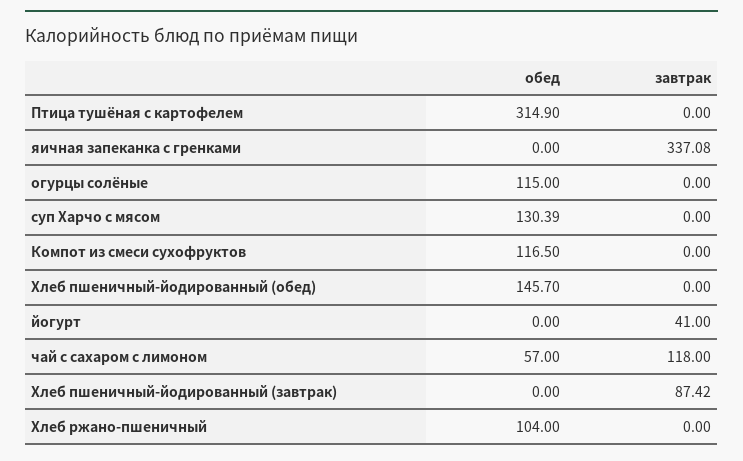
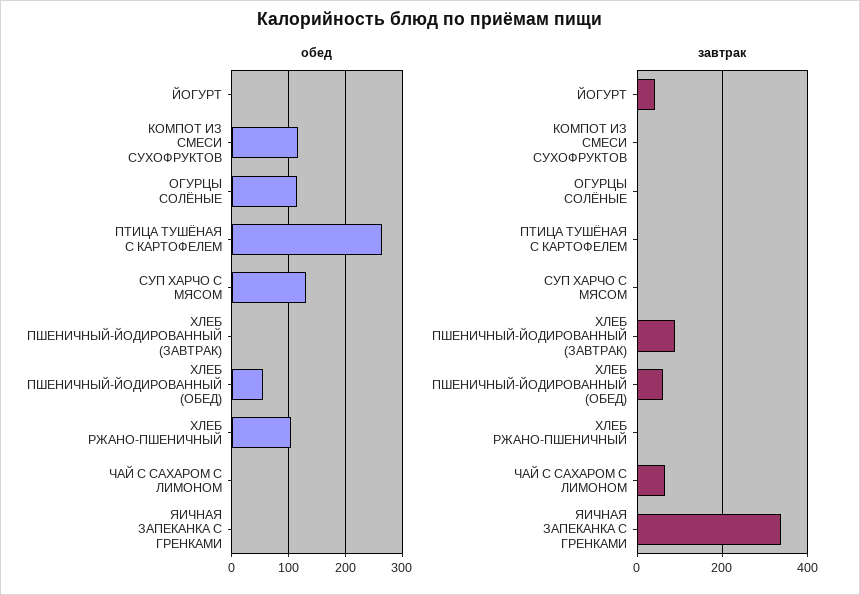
  {
    "обед": {
-     "Птица тушёная с картофелем": 314.9,
+     "Птица тушёная с картофелем": 260,
      "яичная запеканка с гренками": 0,
      "огурцы солёные": 115,
      "суп Харчо с мясом": 130.39,
      "Компот из смеси сухофруктов": 116.5,
-     "Хлеб пшеничный-йодированный (обед)": 145.7,
+     "Хлеб пшеничный-йодированный (обед)": 60,
      "йогурт": 0,
-     "чай с сахаром с лимоном": 57,
+     "чай с сахаром с лимоном": 0,
      "Хлеб пшеничный-йодированный (завтрак)": 0,
      "Хлеб ржано-пшеничный": 104
    },
    "завтрак": {
      "Птица тушёная с картофелем": 0,
      "яичная запеканка с гренками": 337.08,
      "огурцы солёные": 0,
      "суп Харчо с мясом": 0,
      "Компот из смеси сухофруктов": 0,
-     "Хлеб пшеничный-йодированный (обед)": 0,
+     "Хлеб пшеничный-йодированный (обед)": 60,
      "йогурт": 41,
-     "чай с сахаром с лимоном": 118,
+     "чай с сахаром с лимоном": 60,
      "Хлеб пшеничный-йодированный (завтрак)": 87.42,
      "Хлеб ржано-пшеничный": 0
    }
  }

